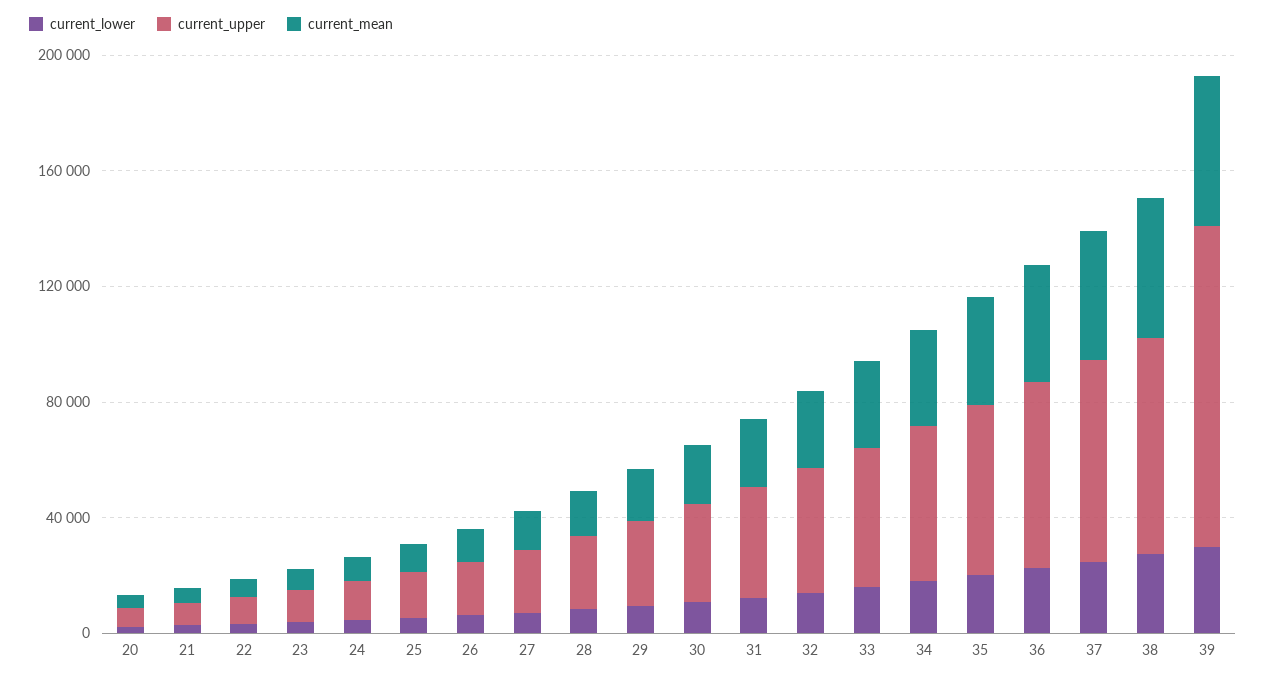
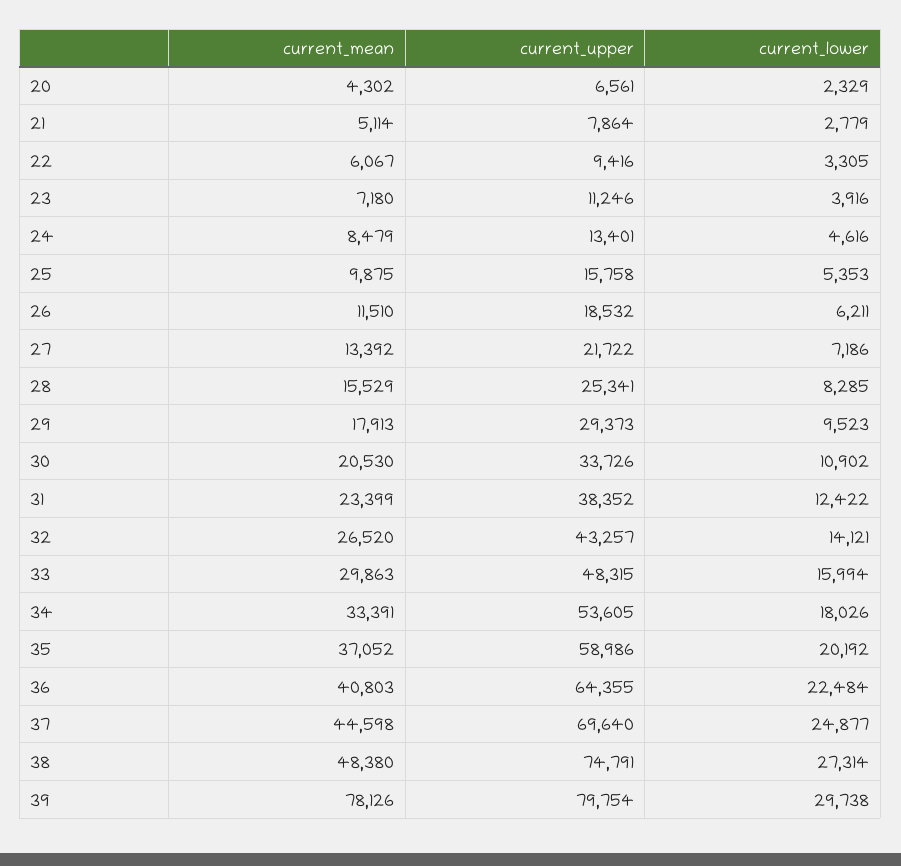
  {
    "current_lower": {
      "20": 2329,
      "21": 2779,
      "22": 3305,
      "23": 3916,
      "24": 4616,
      "25": 5353,
      "26": 6211,
      "27": 7186,
      "28": 8285,
      "29": 9523,
      "30": 10902,
      "31": 12422,
      "32": 14121,
      "33": 15994,
      "34": 18026,
      "35": 20192,
      "36": 22484,
      "37": 24877,
      "38": 27314,
      "39": 29738
    },
    "current_upper": {
      "20": 6561,
      "21": 7864,
      "22": 9416,
      "23": 11246,
      "24": 13401,
      "25": 15758,
      "26": 18532,
      "27": 21722,
      "28": 25341,
      "29": 29373,
      "30": 33726,
      "31": 38352,
      "32": 43257,
      "33": 48315,
      "34": 53605,
      "35": 58986,
      "36": 64355,
      "37": 69640,
      "38": 74791,
-     "39": 110000
+     "39": 79754
    },
    "current_mean": {
      "20": 4302,
      "21": 5114,
      "22": 6067,
      "23": 7180,
      "24": 8479,
      "25": 9875,
      "26": 11510,
      "27": 13392,
      "28": 15529,
      "29": 17913,
      "30": 20530,
      "31": 23399,
      "32": 26520,
      "33": 29863,
      "34": 33391,
      "35": 37052,
      "36": 40803,
      "37": 44598,
      "38": 48380,
-     "39": 50000
+     "39": 78126
    }
  }

